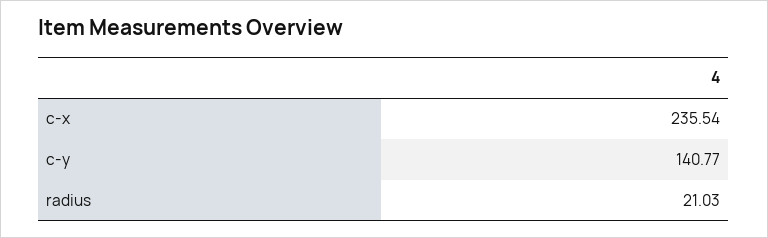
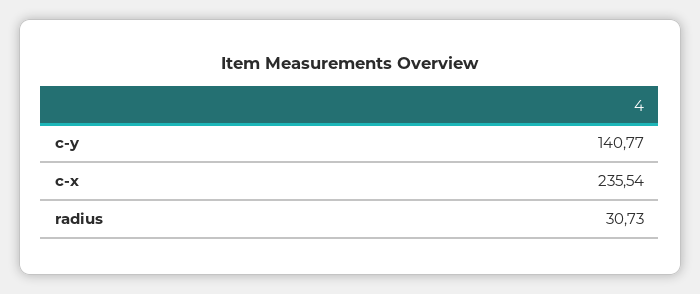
  {
    "c-x": 235.54,
    "c-y": 140.77,
-   "radius": 21.03
+   "radius": 30.73
  }

